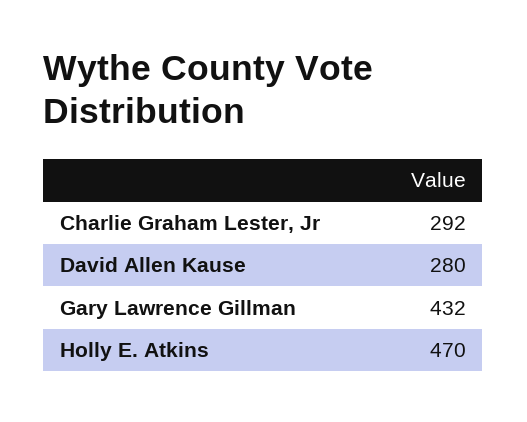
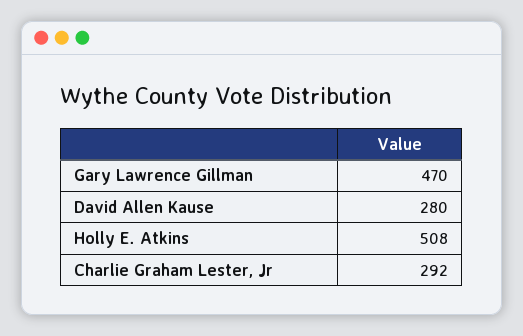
  {
    "Charlie Graham Lester, Jr": 292,
    "David Allen Kause": 280,
-   "Gary Lawrence Gillman": 432,
+   "Gary Lawrence Gillman": 470,
-   "Holly E. Atkins": 470
+   "Holly E. Atkins": 508
  }

